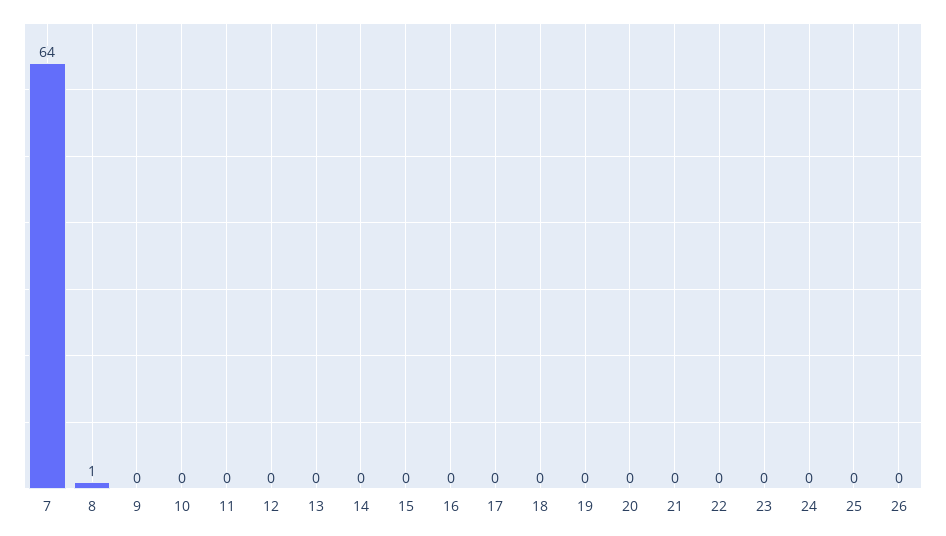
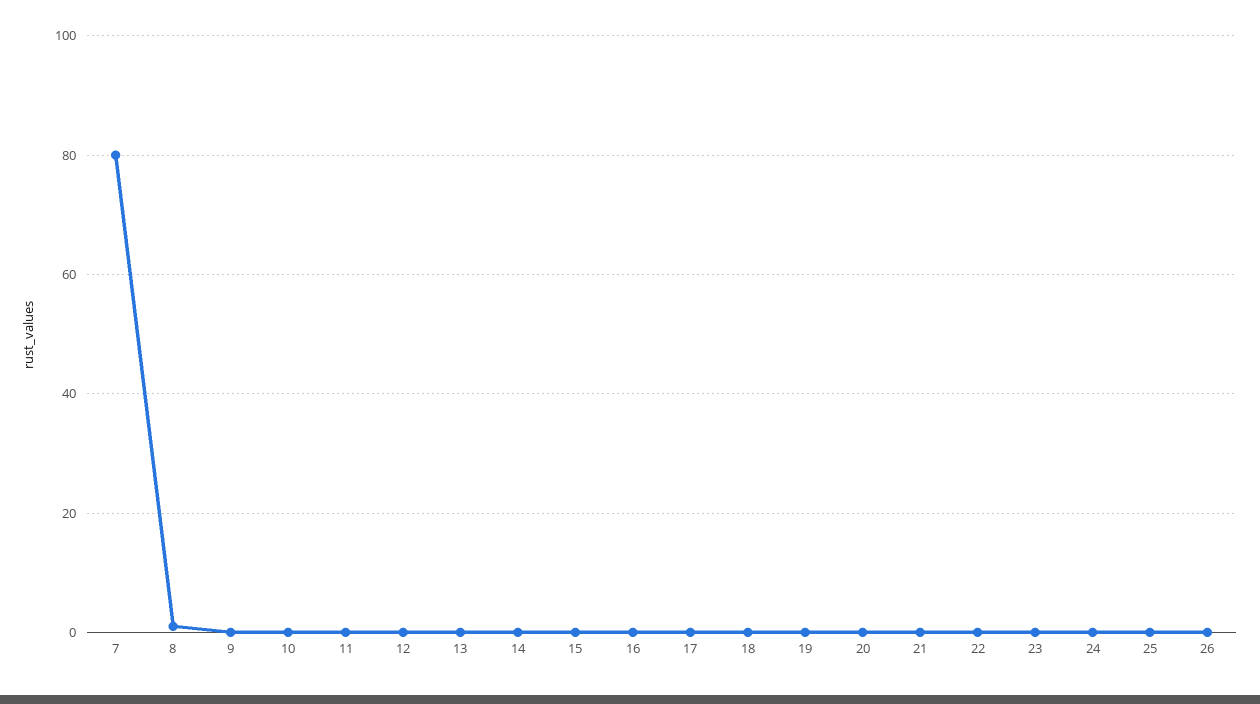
  {
-   "7": 64,
+   "7": 80,
    "8": 1,
    "9": 0,
    "10": 0,
    "11": 0,
    "12": 0,
    "13": 0,
    "14": 0,
    "15": 0,
    "16": 0,
    "17": 0,
    "18": 0,
    "19": 0,
    "20": 0,
    "21": 0,
    "22": 0,
    "23": 0,
    "24": 0,
    "25": 0,
    "26": 0
  }

